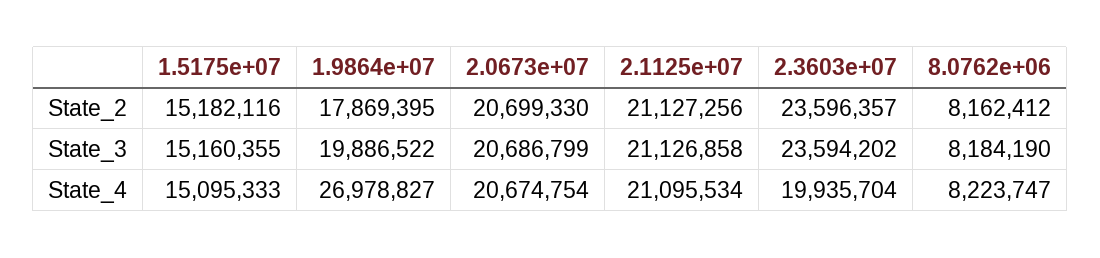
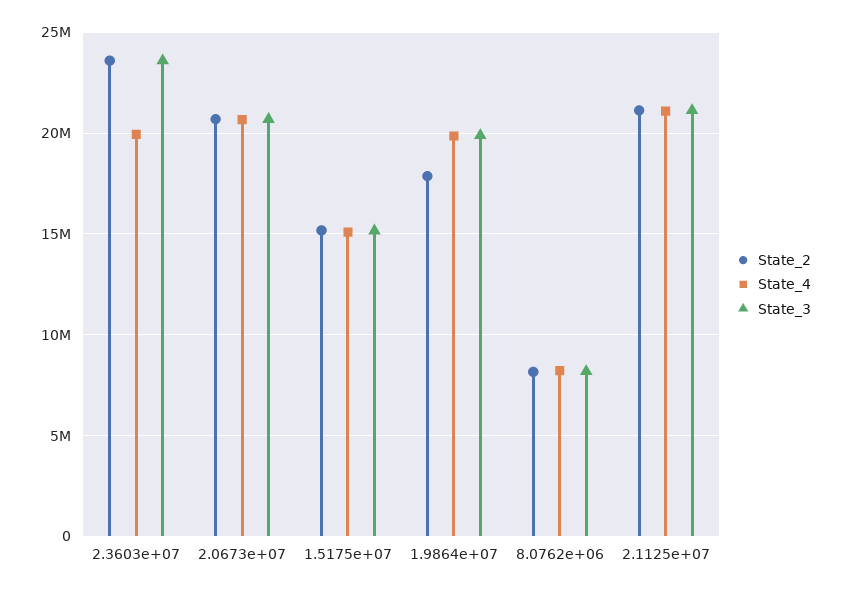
  {
    "State_2": {
      "1.5175e+07": 15182116,
      "1.9864e+07": 17869395,
      "2.0673e+07": 20699330,
      "2.1125e+07": 21127256,
      "2.3603e+07": 23596357,
      "8.0762e+06": 8162412
    },
    "State_3": {
      "1.5175e+07": 15160355,
      "1.9864e+07": 19886522,
      "2.0673e+07": 20686799,
      "2.1125e+07": 21126858,
      "2.3603e+07": 23594202,
      "8.0762e+06": 8184190
    },
    "State_4": {
      "1.5175e+07": 15095333,
-     "1.9864e+07": 26978827,
+     "1.9864e+07": 20000000,
      "2.0673e+07": 20674754,
      "2.1125e+07": 21095534,
      "2.3603e+07": 19935704,
      "8.0762e+06": 8223747
    }
  }

